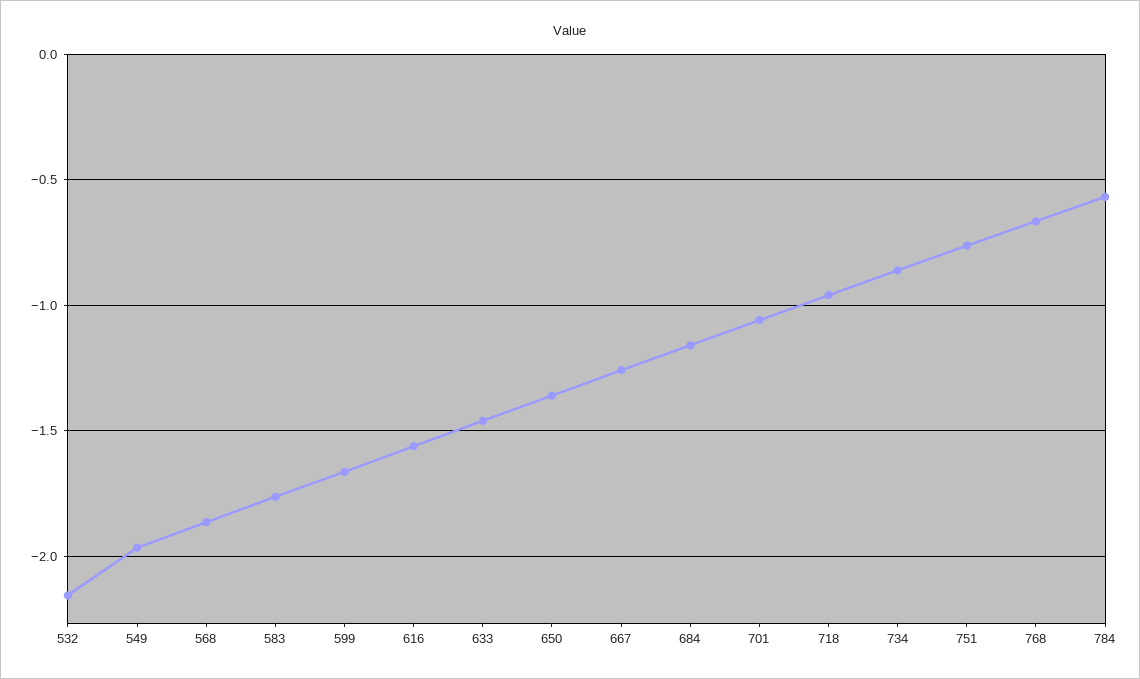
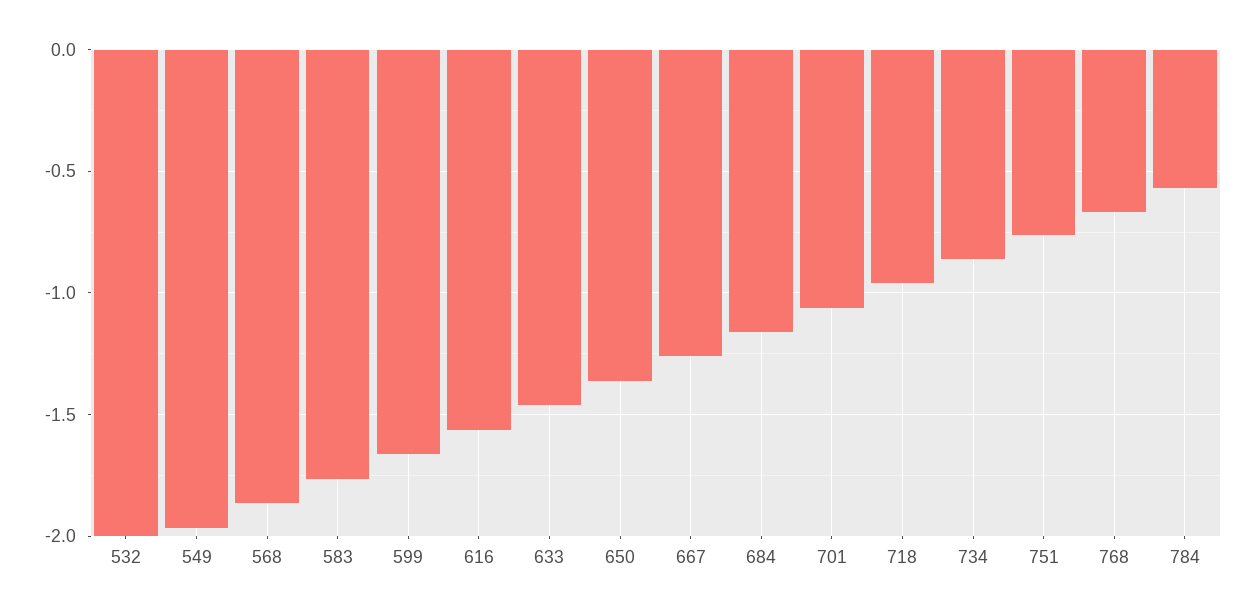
  {
-   "532": -2.15,
+   "532": -2,
    "549": -1.95,
    "568": -1.85,
    "583": -1.75,
    "599": -1.65,
    "616": -1.55,
    "633": -1.45,
    "650": -1.35,
    "667": -1.25,
    "684": -1.15,
    "701": -1.05,
    "718": -0.95,
    "734": -0.85,
    "751": -0.75,
    "768": -0.65,
    "784": -0.55
  }

